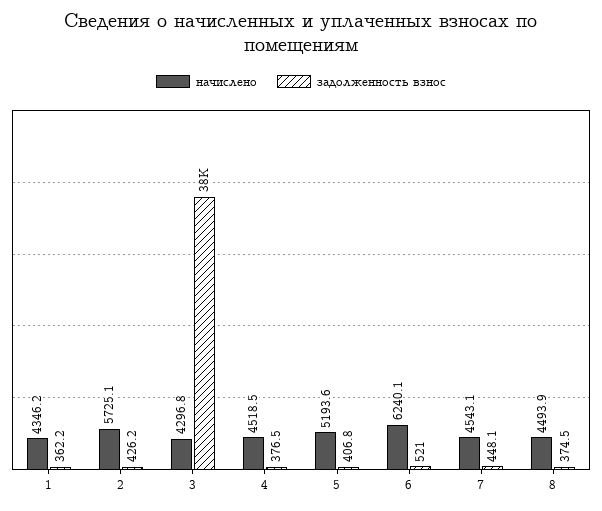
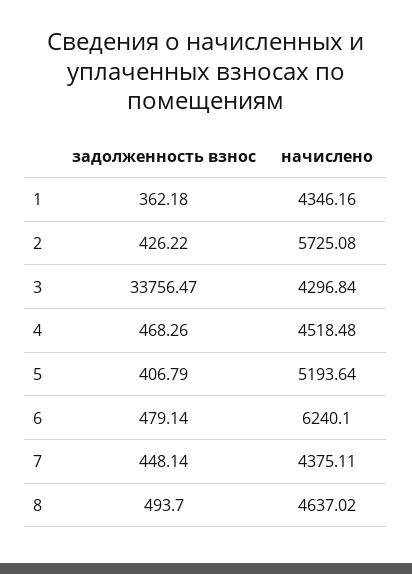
  {
    "начислено": {
      "1": 4346.16,
      "2": 5725.08,
      "3": 4296.84,
      "4": 4518.48,
      "5": 5193.64,
      "6": 6240.1,
-     "7": 4543.1,
+     "7": 4375.11,
-     "8": 4493.9
+     "8": 4637.02
    },
    "задолженность взнос": {
      "1": 362.18,
      "2": 426.22,
-     "3": 38000,
+     "3": 33756.47,
-     "4": 376.5,
+     "4": 468.26,
      "5": 406.79,
-     "6": 521,
+     "6": 479.14,
      "7": 448.14,
-     "8": 374.5
+     "8": 493.7
    }
  }

